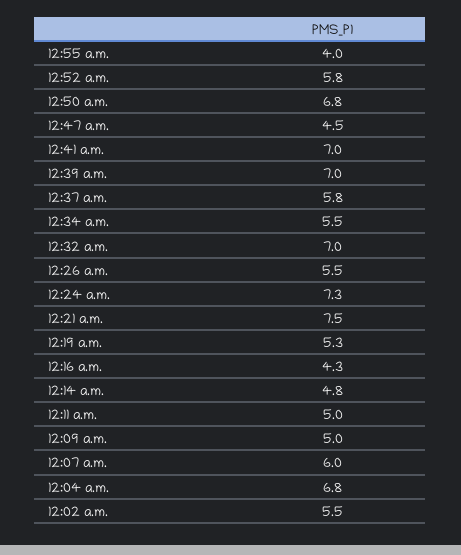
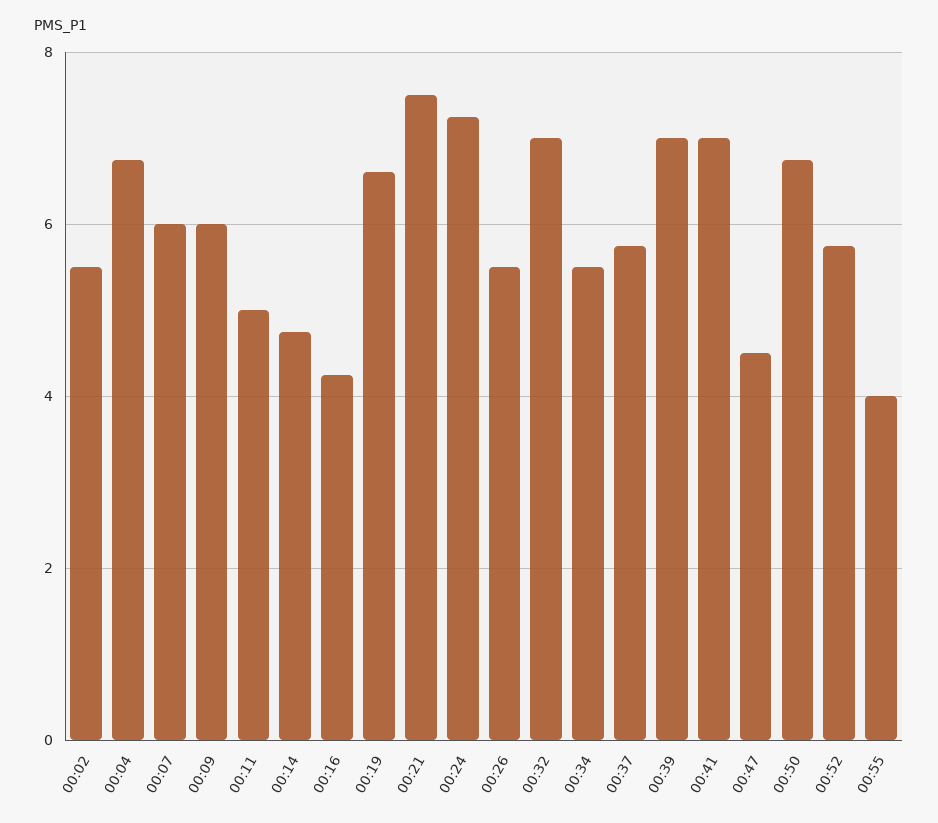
  {
    "12:55 a.m.": 4,
    "12:52 a.m.": 5.8,
    "12:50 a.m.": 6.8,
    "12:47 a.m.": 4.5,
    "12:41 a.m.": 7,
    "12:39 a.m.": 7,
    "12:37 a.m.": 5.8,
    "12:34 a.m.": 5.5,
    "12:32 a.m.": 7,
    "12:26 a.m.": 5.5,
    "12:24 a.m.": 7.3,
    "12:21 a.m.": 7.5,
-   "12:19 a.m.": 5.3,
+   "12:19 a.m.": 6.6,
    "12:16 a.m.": 4.3,
    "12:14 a.m.": 4.8,
    "12:11 a.m.": 5,
-   "12:09 a.m.": 5,
+   "12:09 a.m.": 6,
    "12:07 a.m.": 6,
    "12:04 a.m.": 6.8,
    "12:02 a.m.": 5.5
  }

